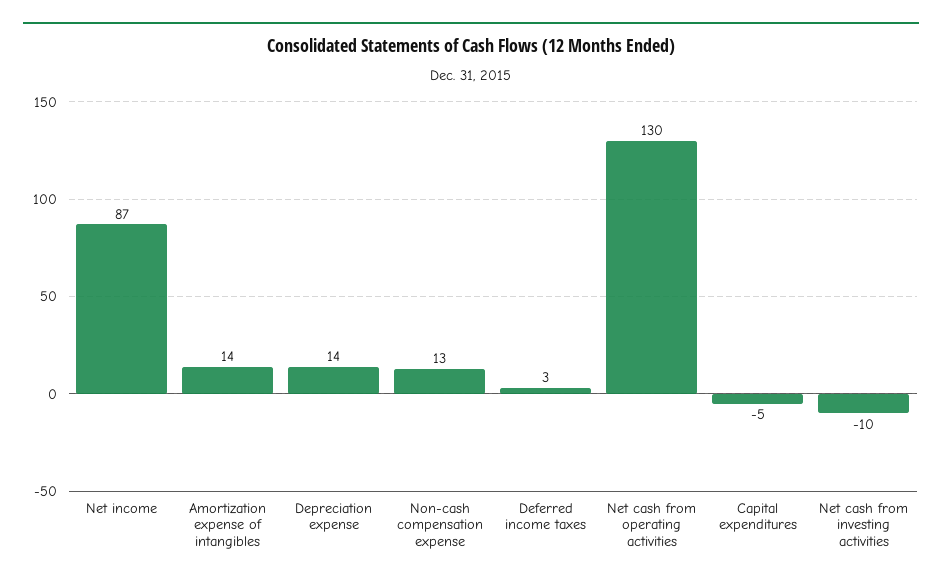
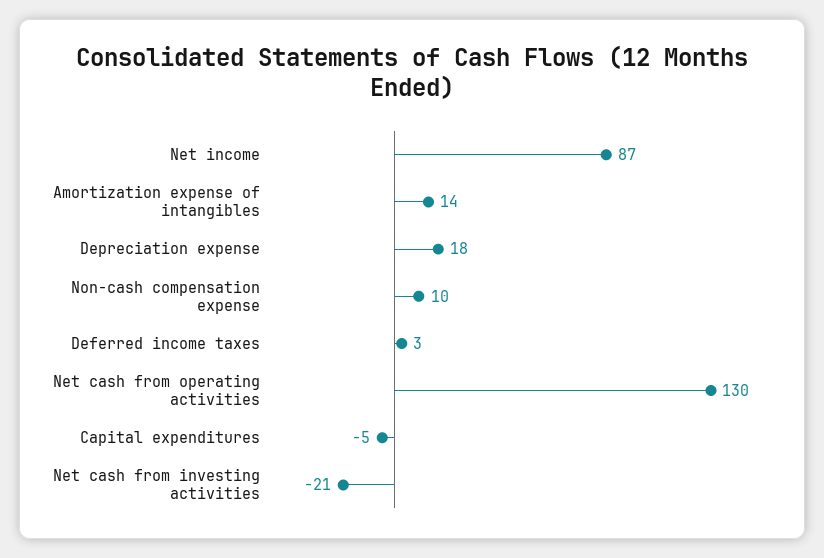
  {
    "Net income": 87,
    "Amortization expense of intangibles": 14,
-   "Depreciation expense": 14,
+   "Depreciation expense": 18,
-   "Non-cash compensation expense": 13,
+   "Non-cash compensation expense": 10,
    "Deferred income taxes": 3,
    "Net cash from operating activities": 130,
    "Capital expenditures": -5,
-   "Net cash from investing activities": -10
+   "Net cash from investing activities": -21
  }

